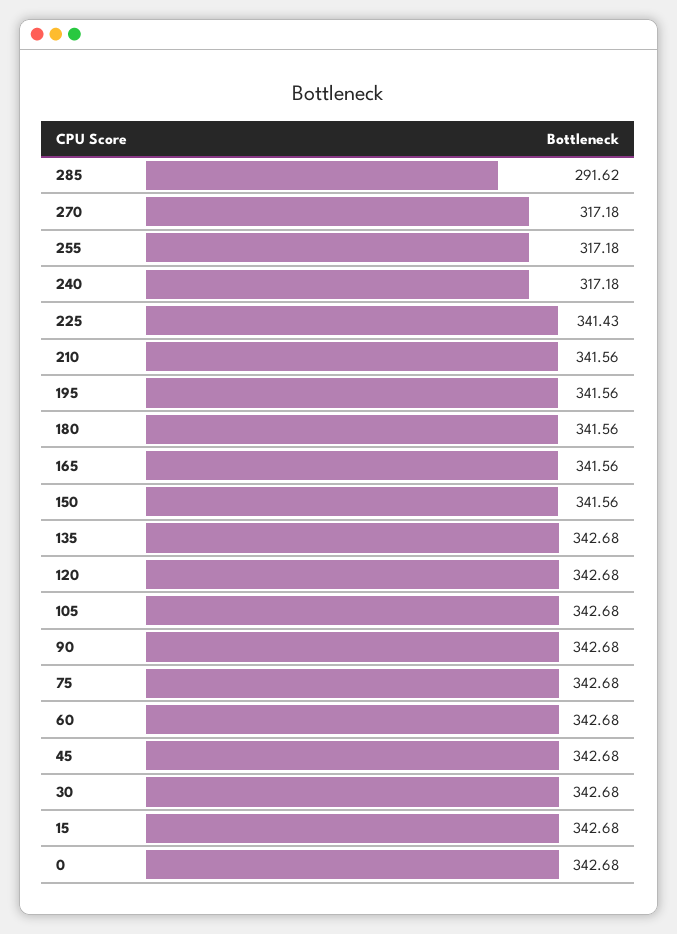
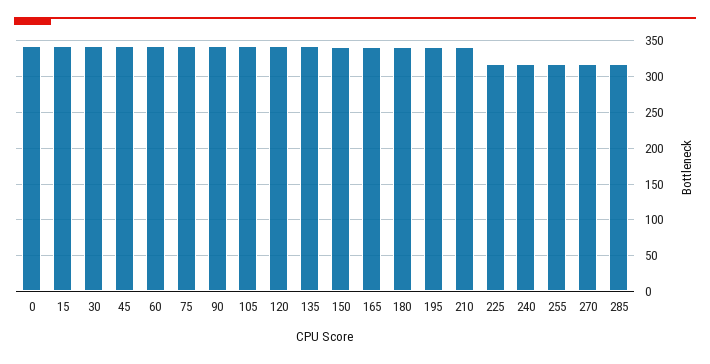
  {
-   "285": 291.62,
+   "285": 320,
    "270": 317.18,
    "255": 317.18,
    "240": 317.18,
-   "225": 341.43,
+   "225": 320,
    "210": 341.56,
    "195": 341.56,
    "180": 341.56,
    "165": 341.56,
    "150": 341.56,
    "135": 342.68,
    "120": 342.68,
    "105": 342.68,
    "90": 342.68,
    "75": 342.68,
    "60": 342.68,
    "45": 342.68,
    "30": 342.68,
    "15": 342.68,
    "0": 342.68
  }

